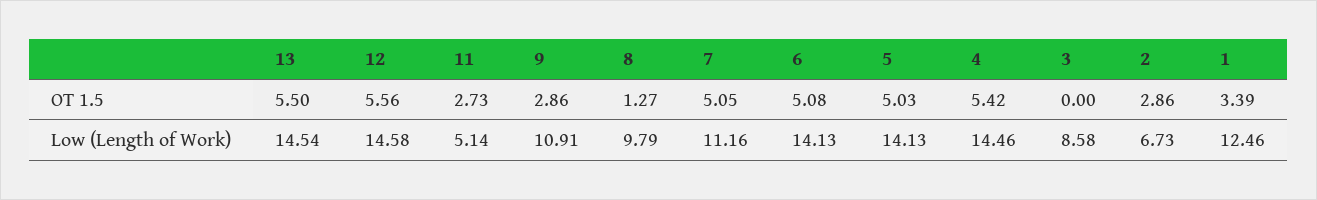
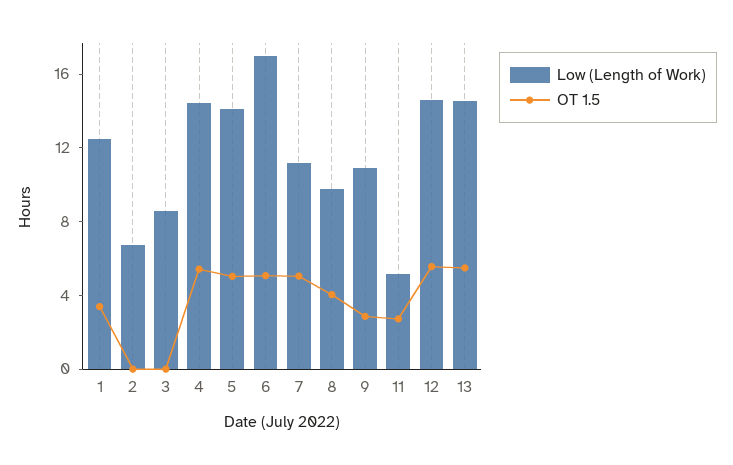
  {
    "OT 1.5": {
      "13": 5.5,
      "12": 5.56,
      "11": 2.73,
      "9": 2.86,
-     "8": 1.27,
+     "8": 4,
      "7": 5.05,
      "6": 5.08,
      "5": 5.03,
      "4": 5.42,
      "3": 0,
-     "2": 2.86,
+     "2": 0,
      "1": 3.39
    },
    "Low (Length of Work)": {
      "13": 14.54,
      "12": 14.58,
      "11": 5.14,
      "9": 10.91,
      "8": 9.79,
      "7": 11.16,
-     "6": 14.13,
+     "6": 17,
      "5": 14.13,
      "4": 14.46,
      "3": 8.58,
      "2": 6.73,
      "1": 12.46
    }
  }

